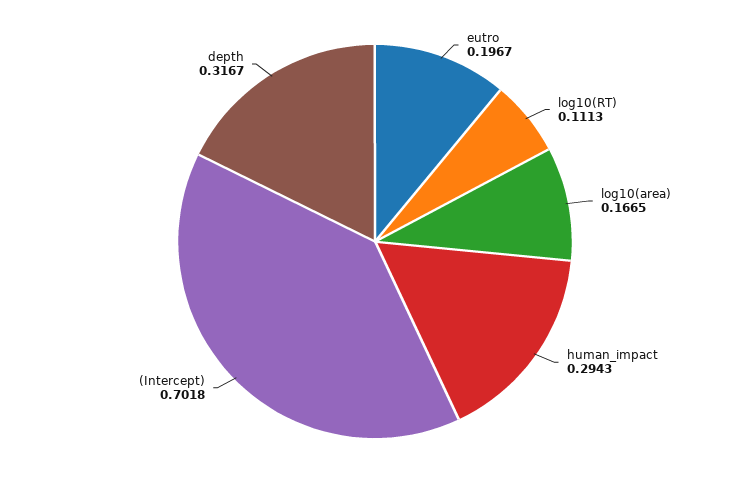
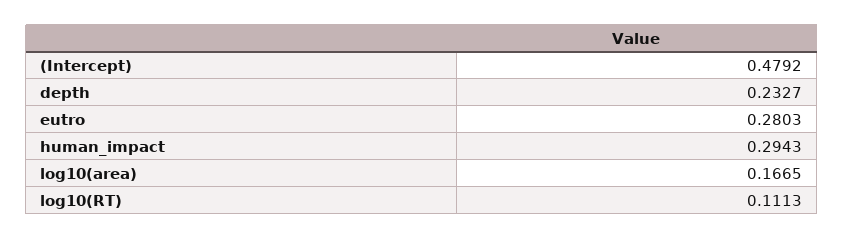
  {
-   "eutro": 0.1967,
+   "eutro": 0.2803,
    "log10(RT)": 0.1113,
    "log10(area)": 0.1665,
    "human_impact": 0.2943,
-   "(Intercept)": 0.7018,
+   "(Intercept)": 0.4792,
-   "depth": 0.3167
+   "depth": 0.2327
  }

